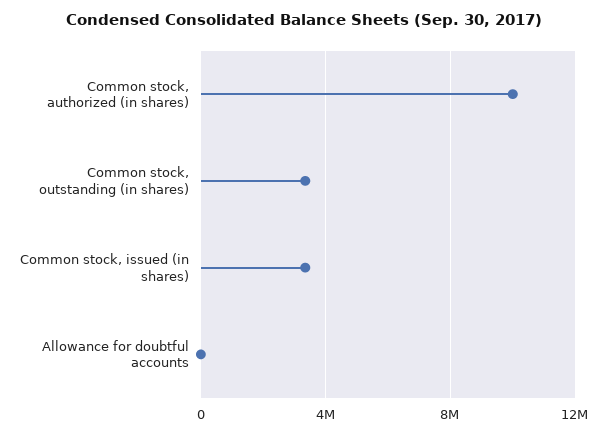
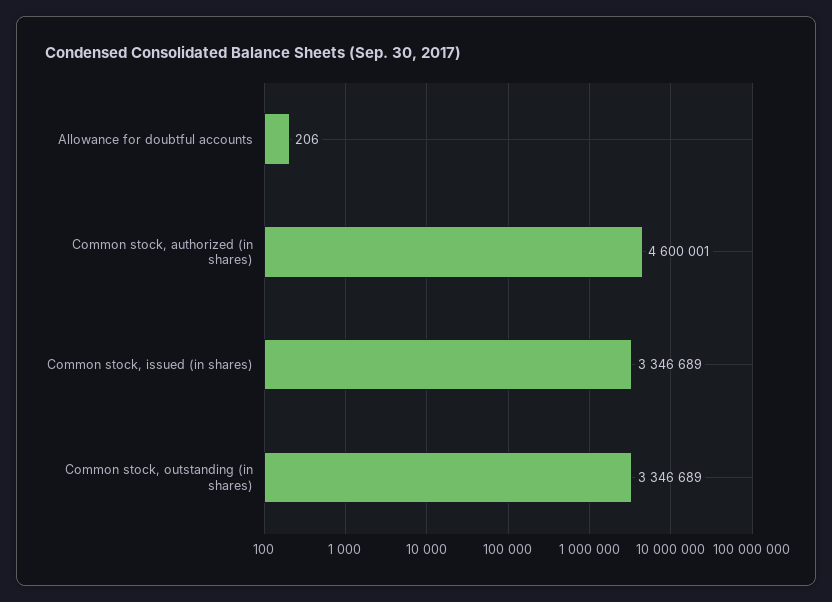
  {
-   "Common stock, authorized (in shares)": 10000000,
+   "Common stock, authorized (in shares)": 4600001,
    "Common stock, outstanding (in shares)": 3346689,
    "Common stock, issued (in shares)": 3346689,
    "Allowance for doubtful accounts": 206
  }

